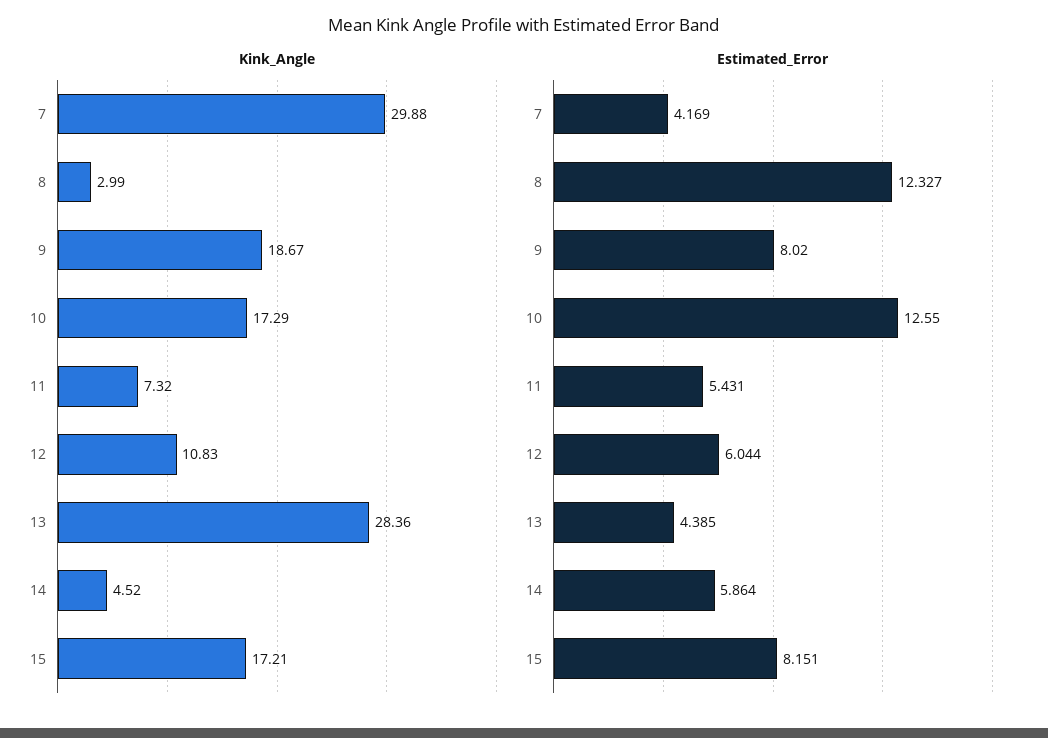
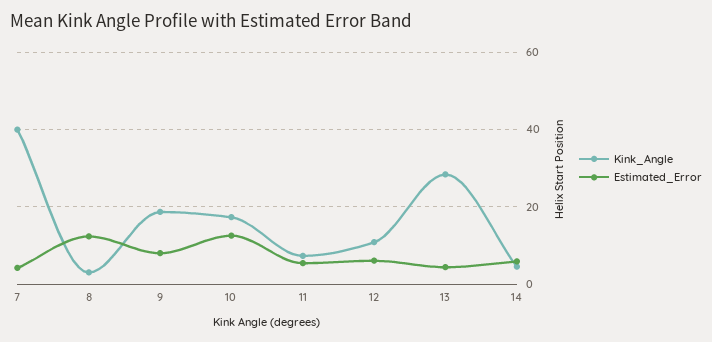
  {
    "Kink_Angle": {
-     "7": 29.88,
+     "7": 40,
      "8": 2.99,
      "9": 18.67,
      "10": 17.29,
      "11": 7.32,
      "12": 10.83,
      "13": 28.36,
-     "14": 4.52,
+     "14": 4.52
-     "15": 17.21
    },
    "Estimated_Error": {
      "7": 4.169,
      "8": 12.327,
      "9": 8.02,
      "10": 12.55,
      "11": 5.431,
      "12": 6.044,
      "13": 4.385,
-     "14": 5.864,
+     "14": 5.864
-     "15": 8.151
    }
  }

